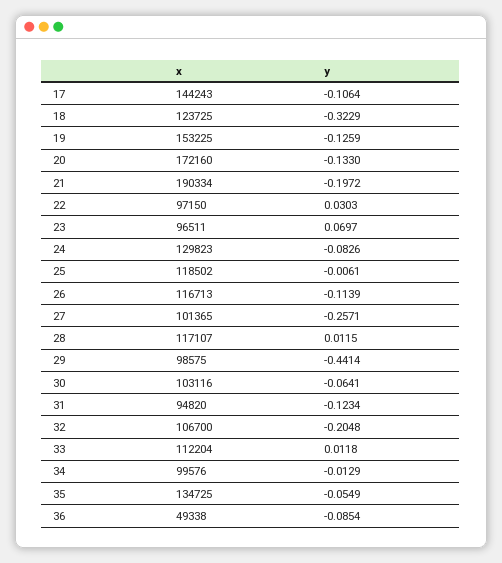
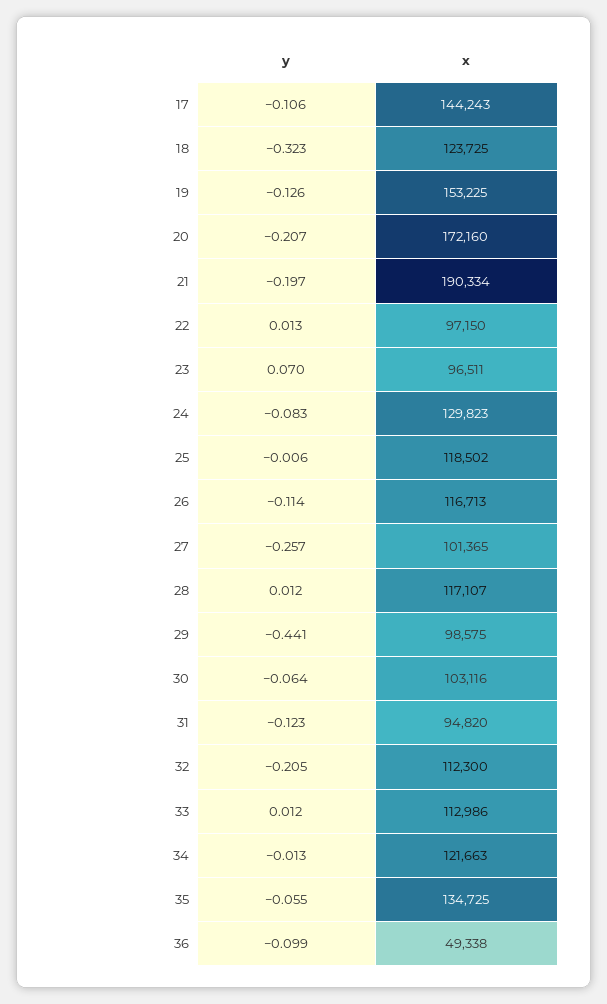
  {
    "x": {
      "17": 144243,
      "18": 123725,
      "19": 153225,
      "20": 172160,
      "21": 190334,
      "22": 97150,
      "23": 96511,
      "24": 129823,
      "25": 118502,
      "26": 116713,
      "27": 101365,
      "28": 117107,
      "29": 98575,
      "30": 103116,
      "31": 94820,
-     "32": 106700,
+     "32": 112300,
-     "33": 112204,
+     "33": 112986,
-     "34": 99576,
+     "34": 121663,
      "35": 134725,
      "36": 49338
    },
    "y": {
      "17": -0.1064,
      "18": -0.3229,
      "19": -0.1259,
-     "20": -0.133,
+     "20": -0.207,
      "21": -0.1972,
-     "22": 0.0303,
+     "22": 0.013,
      "23": 0.0697,
      "24": -0.0826,
      "25": -0.0061,
      "26": -0.1139,
      "27": -0.2571,
      "28": 0.0115,
      "29": -0.4414,
      "30": -0.0641,
      "31": -0.1234,
      "32": -0.2048,
      "33": 0.0118,
      "34": -0.0129,
      "35": -0.0549,
-     "36": -0.0854
+     "36": -0.099
    }
  }

